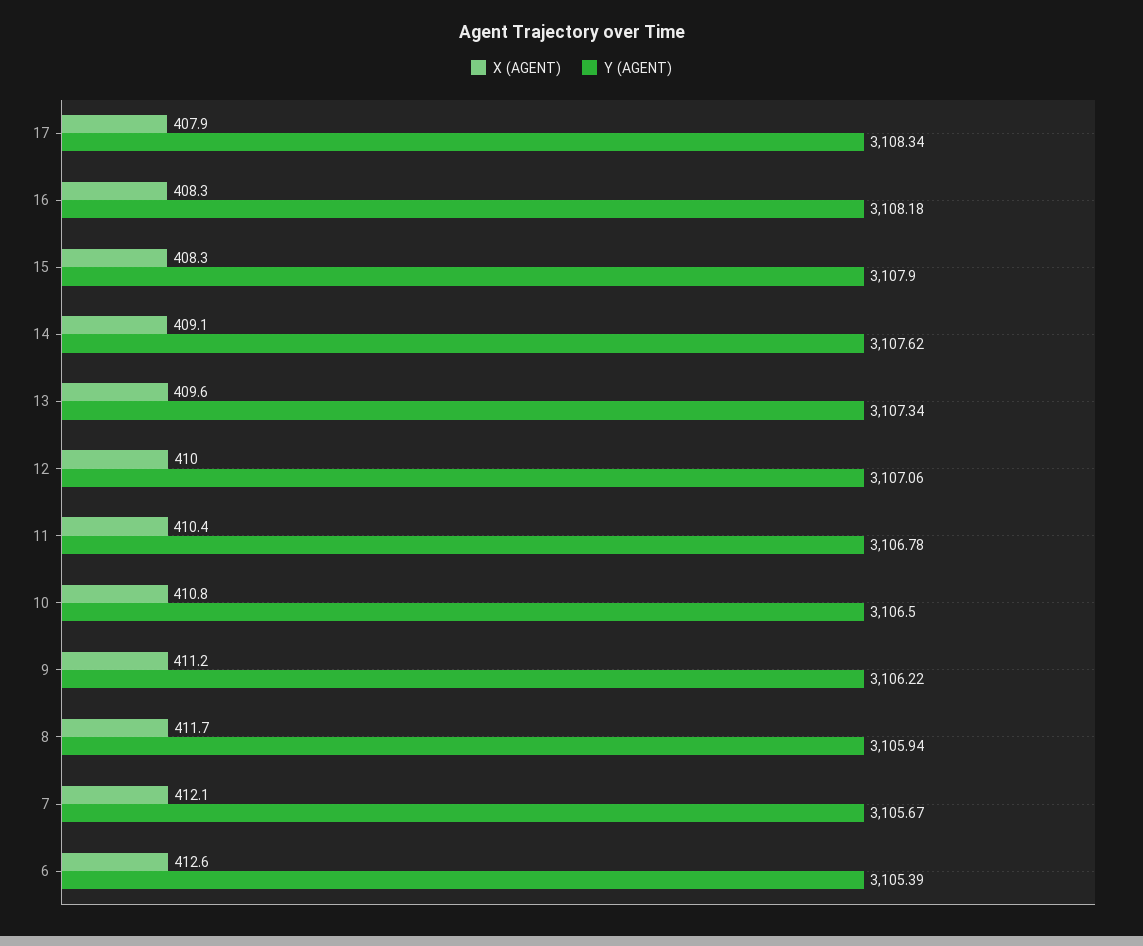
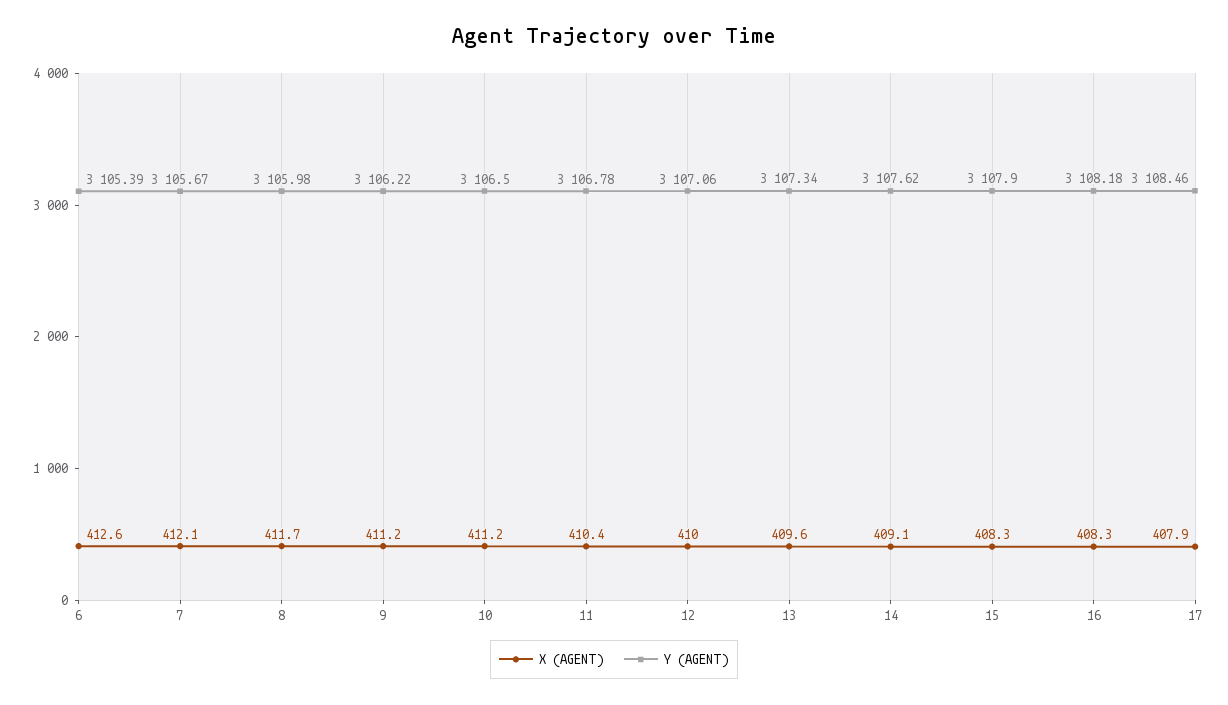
  {
    "X (AGENT)": {
      "17": 407.9,
      "16": 408.3,
      "15": 408.3,
      "14": 409.1,
      "13": 409.6,
      "12": 410,
      "11": 410.4,
-     "10": 410.8,
+     "10": 411.2,
      "9": 411.2,
      "8": 411.7,
      "7": 412.1,
      "6": 412.6
    },
    "Y (AGENT)": {
-     "17": 3108.34,
+     "17": 3108.46,
      "16": 3108.18,
      "15": 3107.9,
      "14": 3107.62,
      "13": 3107.34,
      "12": 3107.06,
      "11": 3106.78,
      "10": 3106.5,
      "9": 3106.22,
-     "8": 3105.94,
+     "8": 3105.98,
      "7": 3105.67,
      "6": 3105.39
    }
  }

